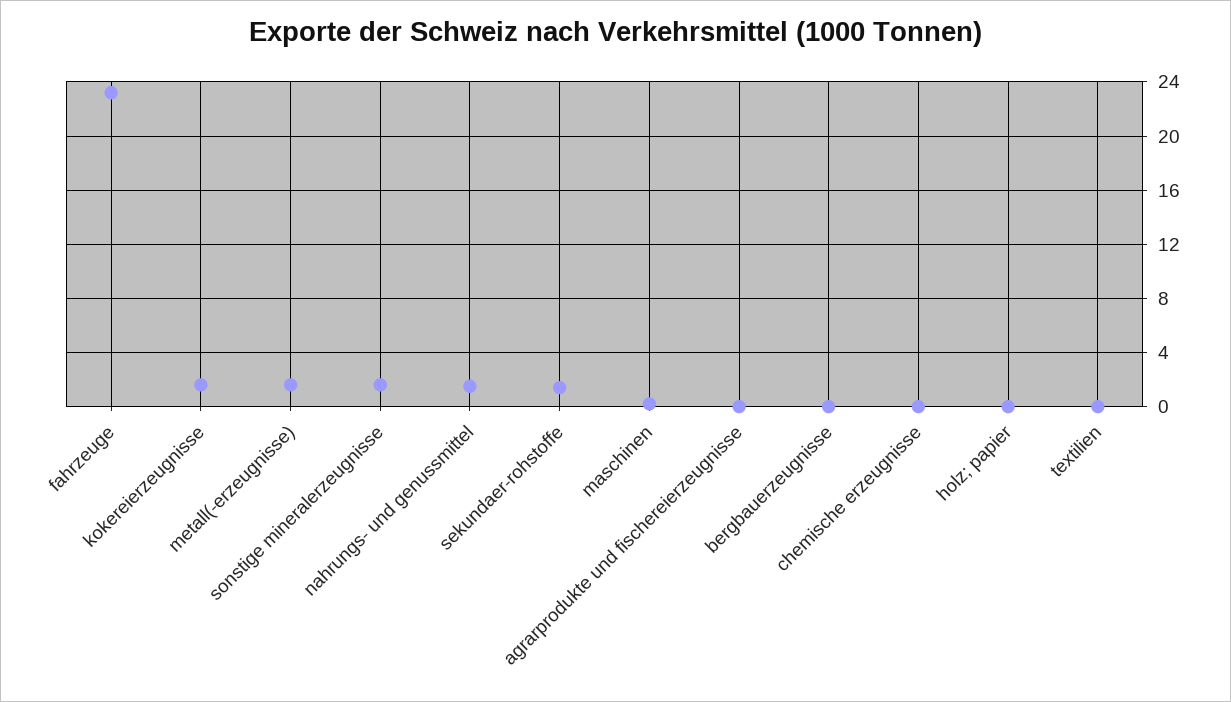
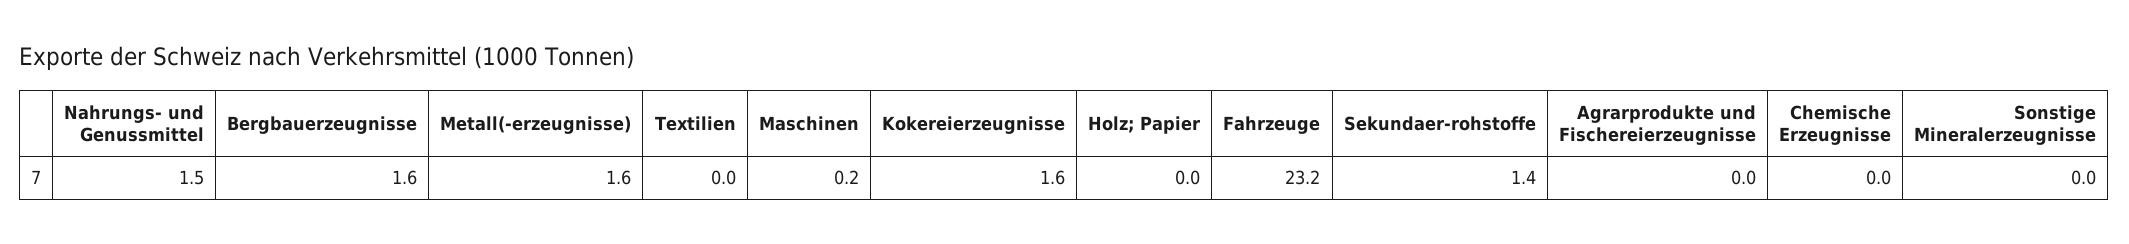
  {
    "fahrzeuge": 23.2,
    "kokereierzeugnisse": 1.6,
    "metall(-erzeugnisse)": 1.6,
-   "sonstige mineralerzeugnisse": 1.5,
+   "sonstige mineralerzeugnisse": 0,
    "nahrungs- und genussmittel": 1.5,
    "sekundaer-rohstoffe": 1.4,
    "maschinen": 0.2,
    "agrarprodukte und fischereierzeugnisse": 0,
-   "bergbauerzeugnisse": 0,
+   "bergbauerzeugnisse": 1.6,
    "chemische erzeugnisse": 0,
    "holz; papier": 0,
    "textilien": 0
  }

